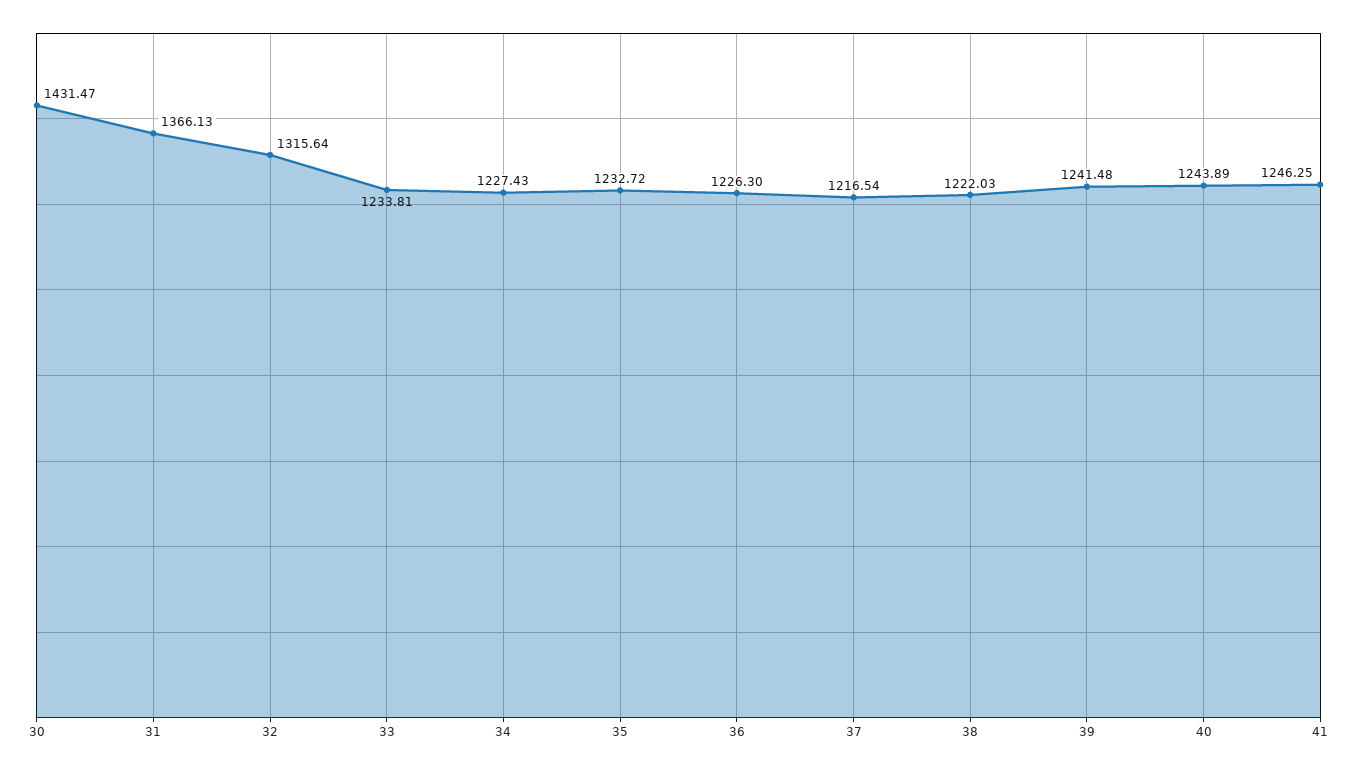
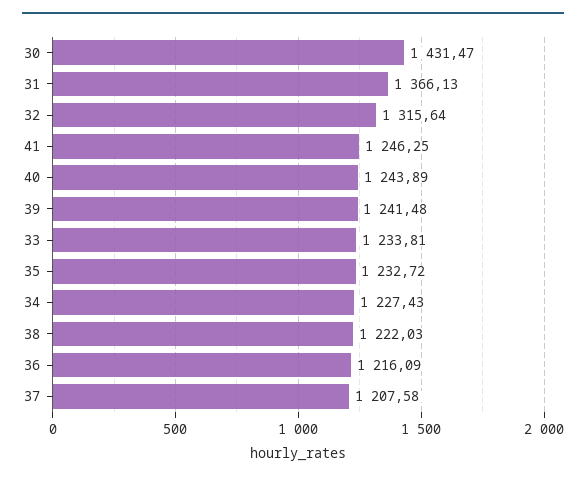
  {
    "30": 1431.47,
    "31": 1366.13,
    "32": 1315.64,
    "33": 1233.81,
    "34": 1227.43,
    "35": 1232.72,
-   "36": 1226.3,
+   "36": 1216.09,
-   "37": 1216.54,
+   "37": 1207.58,
    "38": 1222.03,
    "39": 1241.48,
    "40": 1243.89,
    "41": 1246.25
  }

